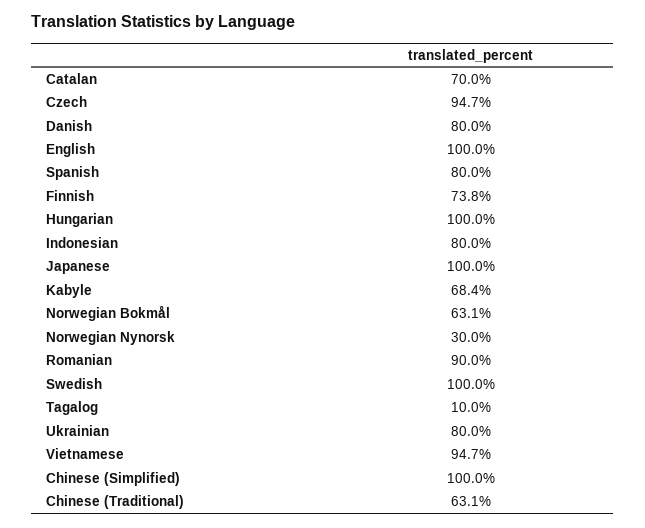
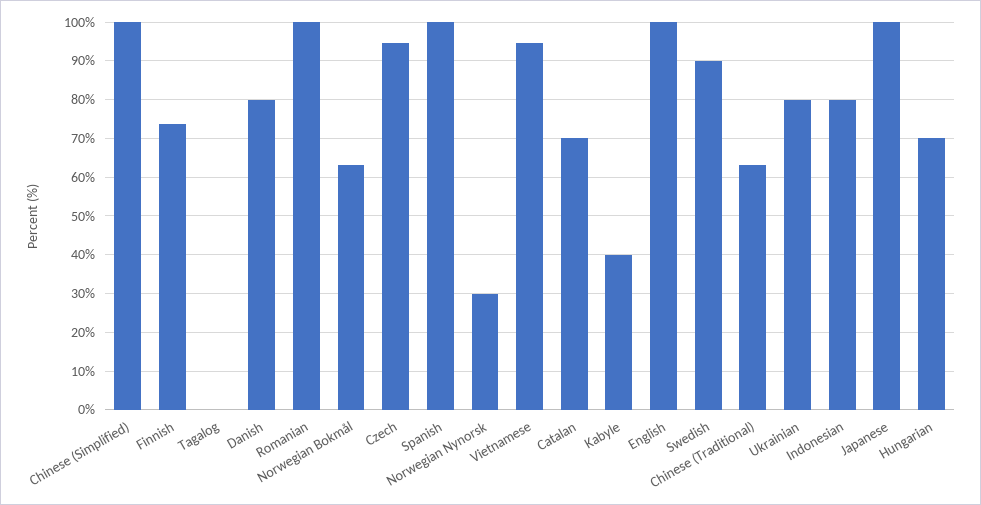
  {
    "Catalan": 70,
    "Czech": 94.7,
    "Danish": 80,
    "English": 100,
-   "Spanish": 80,
+   "Spanish": 100,
    "Finnish": 73.8,
-   "Hungarian": 100,
+   "Hungarian": 70,
    "Indonesian": 80,
    "Japanese": 100,
-   "Kabyle": 68.4,
+   "Kabyle": 40,
    "Norwegian Bokmål": 63.1,
    "Norwegian Nynorsk": 30,
-   "Romanian": 90,
+   "Romanian": 100,
-   "Swedish": 100,
+   "Swedish": 90,
-   "Tagalog": 10,
+   "Tagalog": 0,
    "Ukrainian": 80,
    "Vietnamese": 94.7,
    "Chinese (Simplified)": 100,
    "Chinese (Traditional)": 63.1
  }

